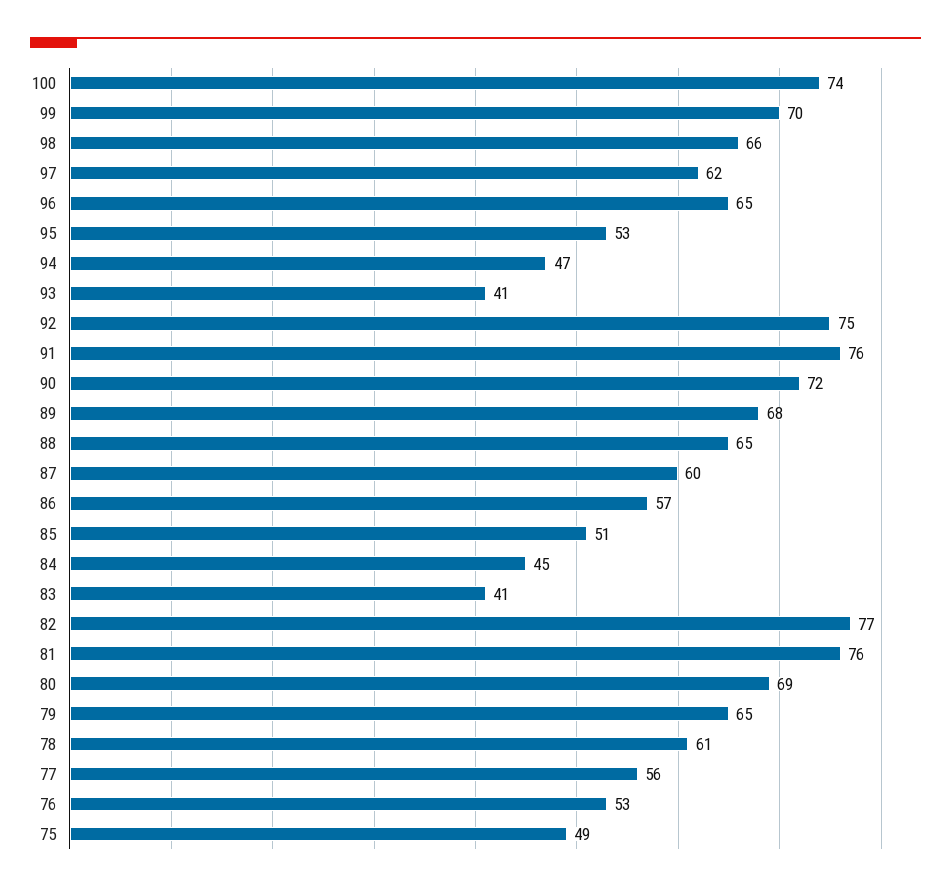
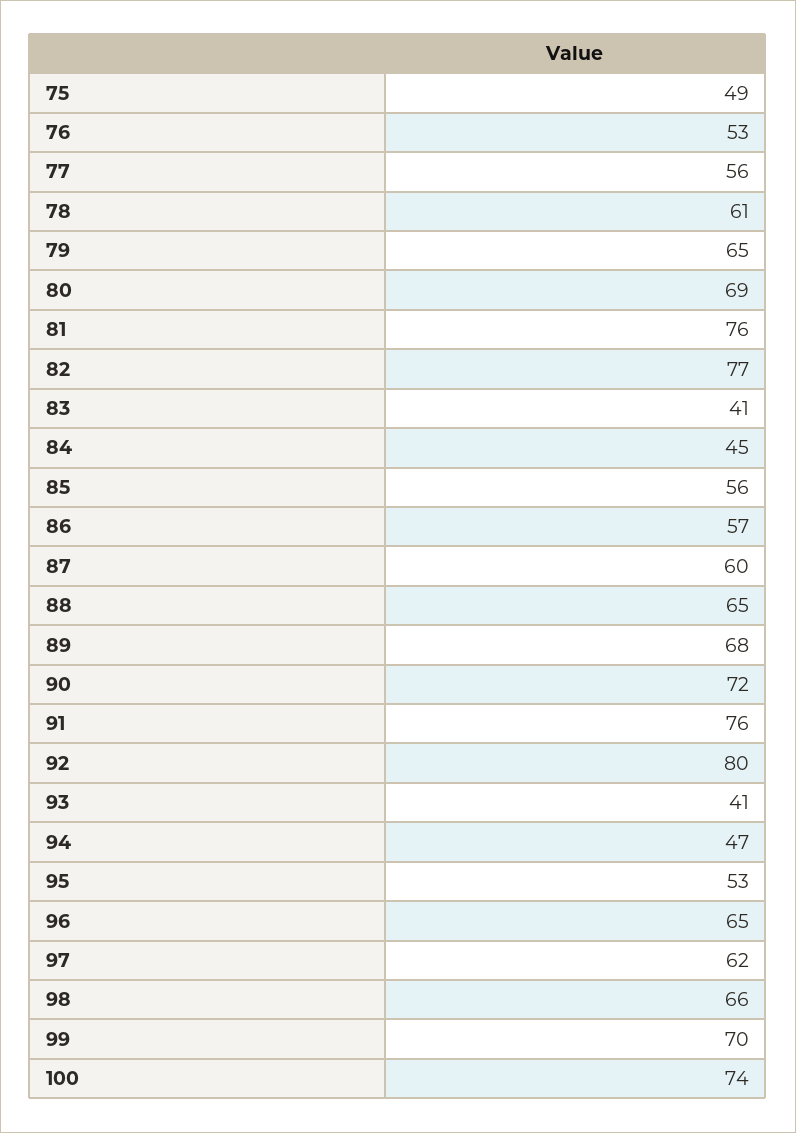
  {
    "100": 74,
    "99": 70,
    "98": 66,
    "97": 62,
    "96": 65,
    "95": 53,
    "94": 47,
    "93": 41,
-   "92": 75,
+   "92": 80,
    "91": 76,
    "90": 72,
    "89": 68,
    "88": 65,
    "87": 60,
    "86": 57,
-   "85": 51,
+   "85": 56,
    "84": 45,
    "83": 41,
    "82": 77,
    "81": 76,
    "80": 69,
    "79": 65,
    "78": 61,
    "77": 56,
    "76": 53,
    "75": 49
  }

